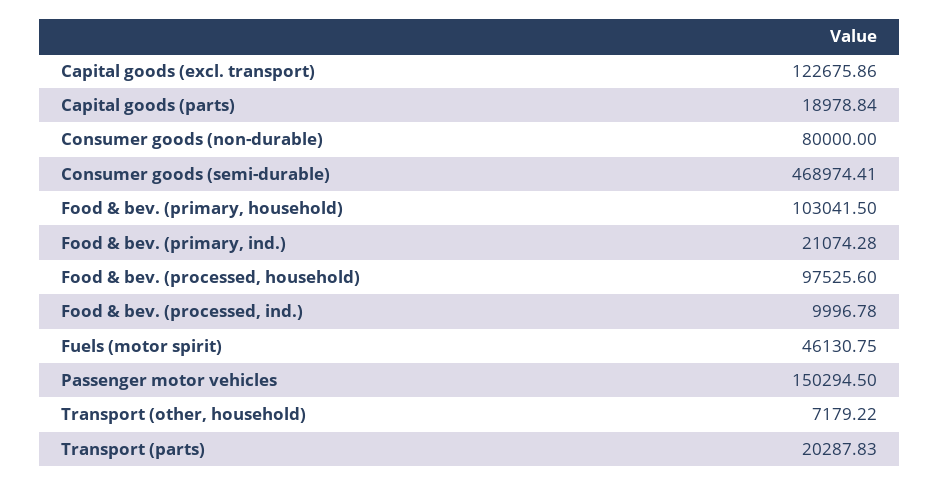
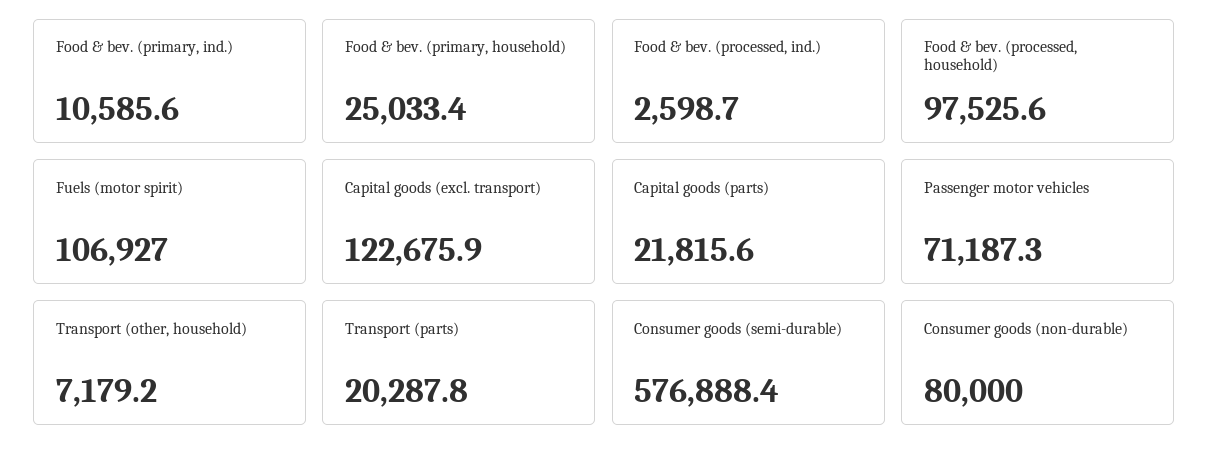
  {
    "Capital goods (excl. transport)": 122675.86,
-   "Capital goods (parts)": 18978.84,
+   "Capital goods (parts)": 21815.6,
    "Consumer goods (non-durable)": 80000,
-   "Consumer goods (semi-durable)": 468974.41,
+   "Consumer goods (semi-durable)": 576888.4,
-   "Food & bev. (primary, household)": 103041.5,
+   "Food & bev. (primary, household)": 25033.4,
-   "Food & bev. (primary, ind.)": 21074.28,
+   "Food & bev. (primary, ind.)": 10585.6,
    "Food & bev. (processed, household)": 97525.6,
-   "Food & bev. (processed, ind.)": 9996.78,
+   "Food & bev. (processed, ind.)": 2598.7,
-   "Fuels (motor spirit)": 46130.75,
+   "Fuels (motor spirit)": 106927,
-   "Passenger motor vehicles": 150294.5,
+   "Passenger motor vehicles": 71187.3,
    "Transport (other, household)": 7179.22,
    "Transport (parts)": 20287.83
  }

